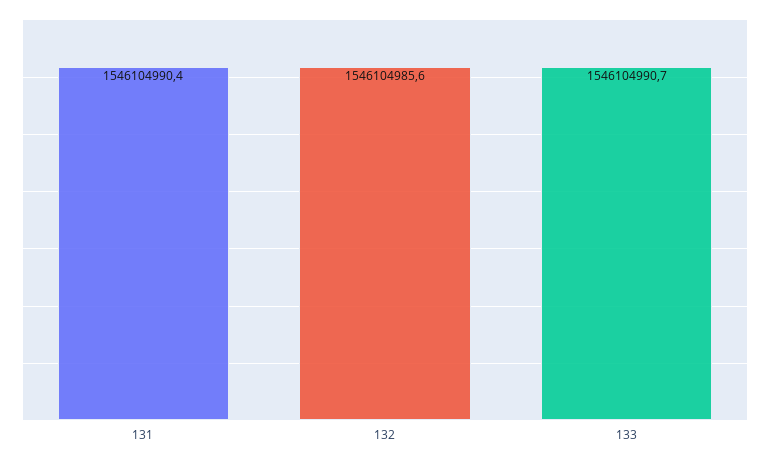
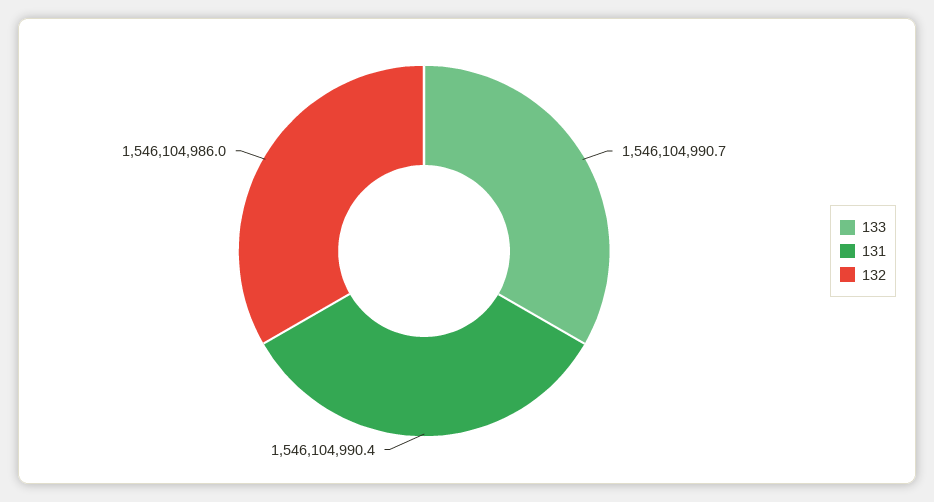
  {
    "131": 1546104990.4,
-   "132": 1546104985.6,
+   "132": 1546104986,
    "133": 1546104990.7
  }

